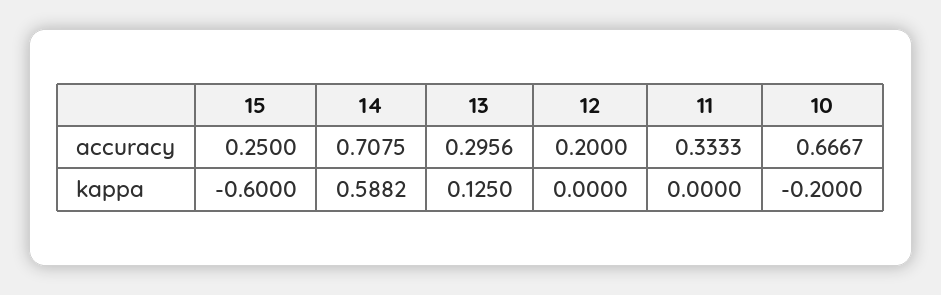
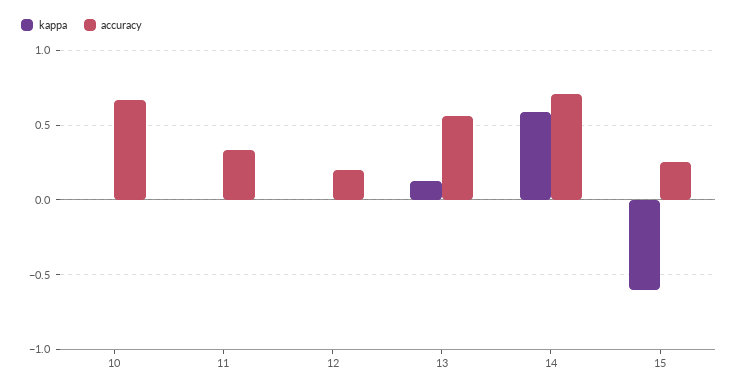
  {
    "accuracy": {
      "15": 0.25,
      "14": 0.7075,
-     "13": 0.2956,
+     "13": 0.55,
      "12": 0.2,
      "11": 0.3333,
      "10": 0.6667
    },
    "kappa": {
      "15": -0.6,
      "14": 0.5882,
      "13": 0.125,
      "12": 0,
      "11": 0,
-     "10": -0.2
+     "10": 0
    }
  }

